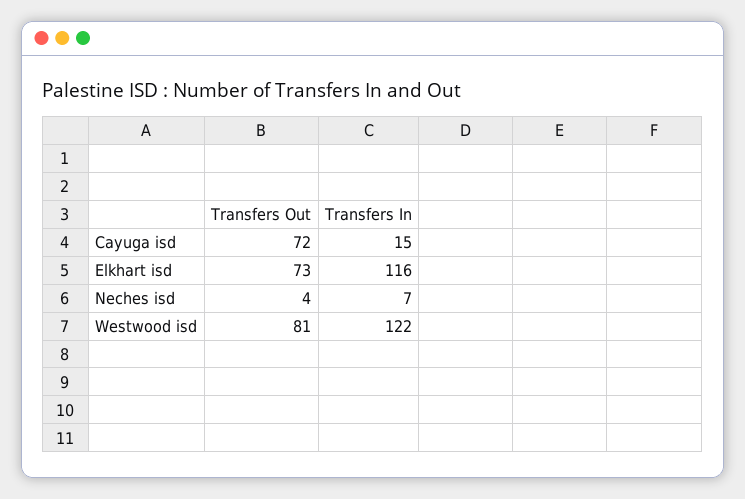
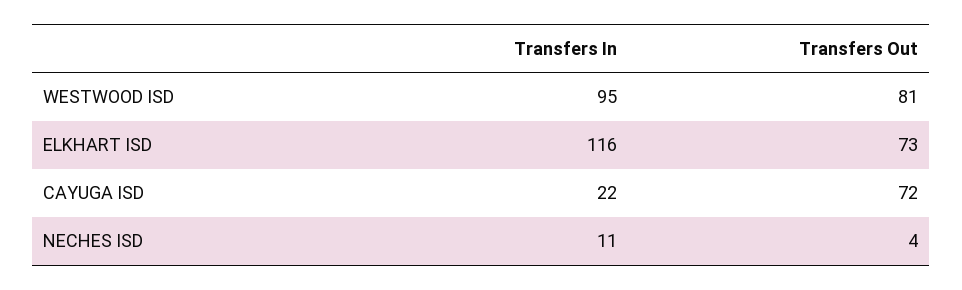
  {
    "Transfers Out": {
      "Cayuga isd": 72,
      "Elkhart isd": 73,
      "Neches isd": 4,
      "Westwood isd": 81
    },
    "Transfers In": {
-     "Cayuga isd": 15,
+     "Cayuga isd": 22,
      "Elkhart isd": 116,
-     "Neches isd": 7,
+     "Neches isd": 11,
-     "Westwood isd": 122
+     "Westwood isd": 95
    }
  }

